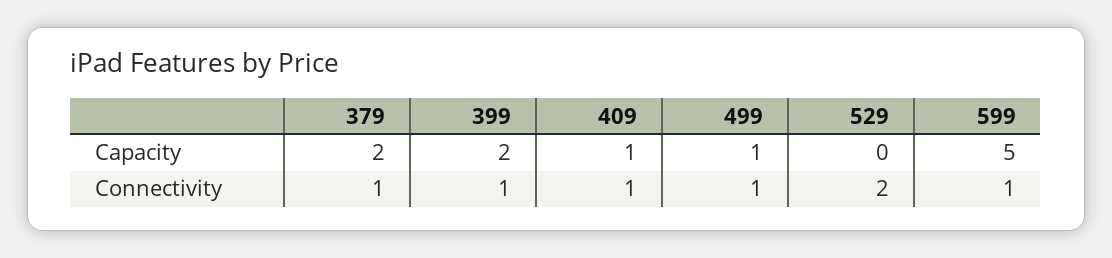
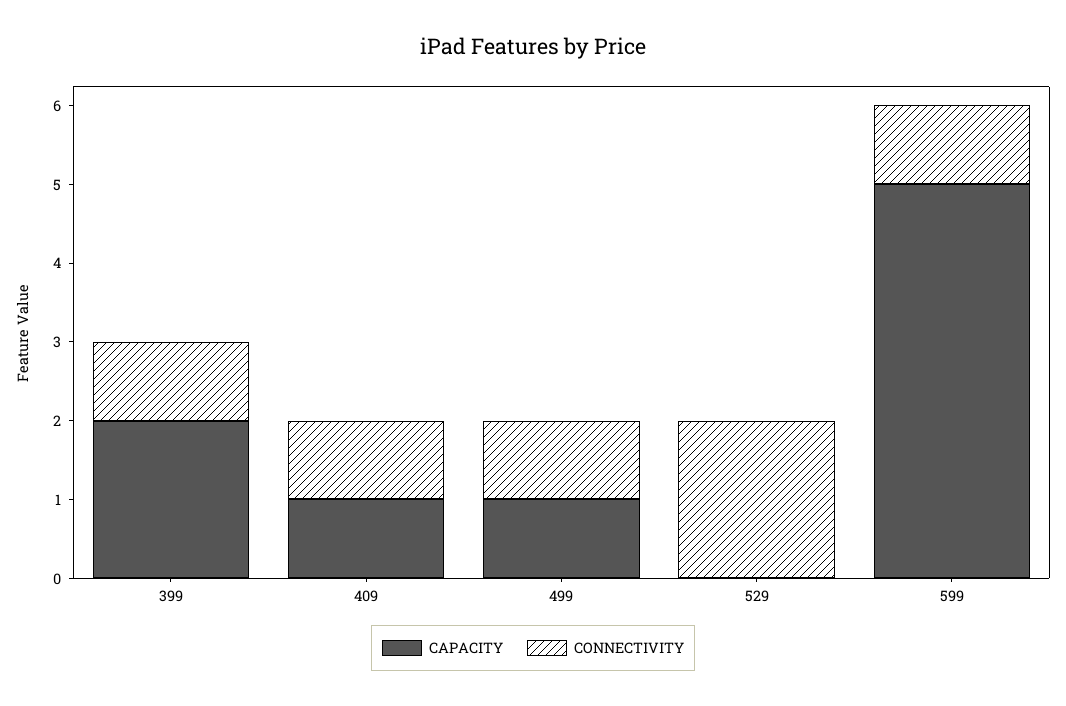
  {
    "Capacity": {
-     "379": 2,
      "399": 2,
      "409": 1,
      "499": 1,
      "529": 0,
      "599": 5
    },
    "Connectivity": {
-     "379": 1,
      "399": 1,
      "409": 1,
      "499": 1,
      "529": 2,
      "599": 1
    }
  }

